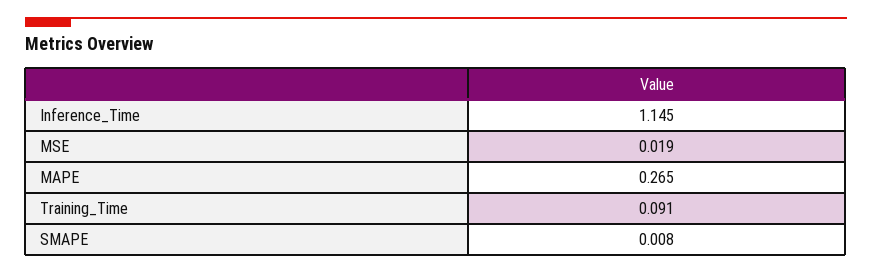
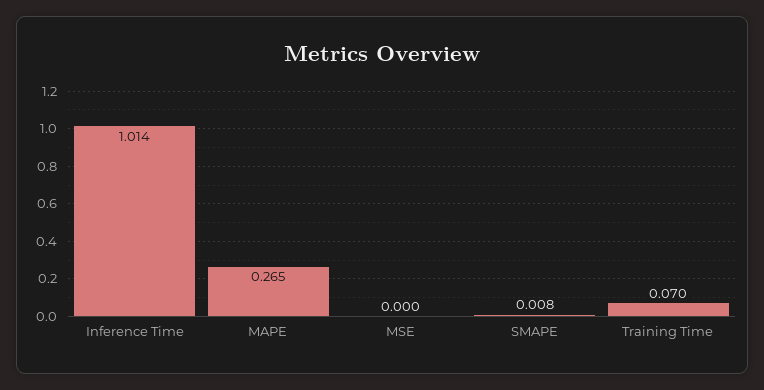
  {
-   "Inference_Time": 1.145,
+   "Inference_Time": 1.014,
-   "MSE": 0.019,
+   "MSE": 0,
    "MAPE": 0.265,
-   "Training_Time": 0.091,
+   "Training_Time": 0.07,
    "SMAPE": 0.008
  }

